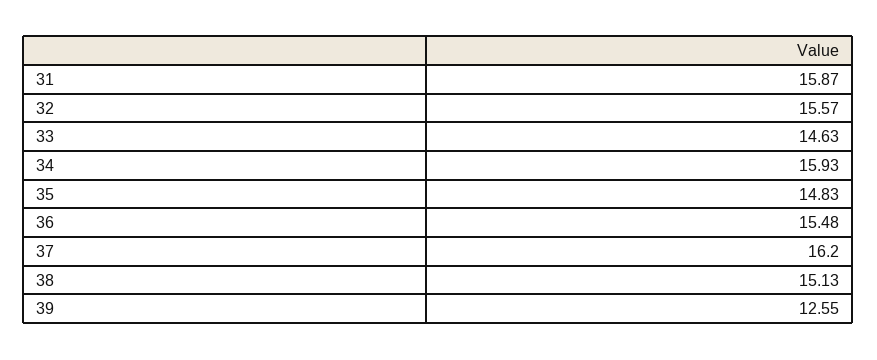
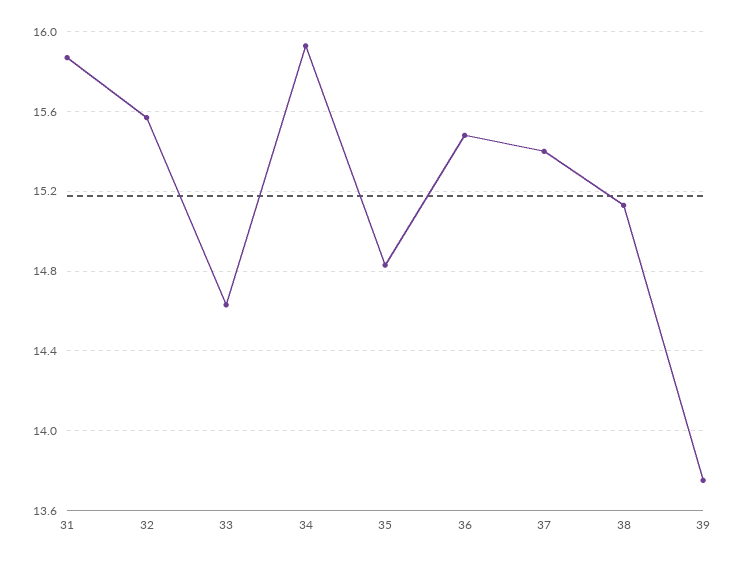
  {
    "31": 15.87,
    "32": 15.57,
    "33": 14.63,
    "34": 15.93,
    "35": 14.83,
    "36": 15.48,
-   "37": 16.2,
+   "37": 15.4,
    "38": 15.13,
-   "39": 12.55
+   "39": 13.75
  }

